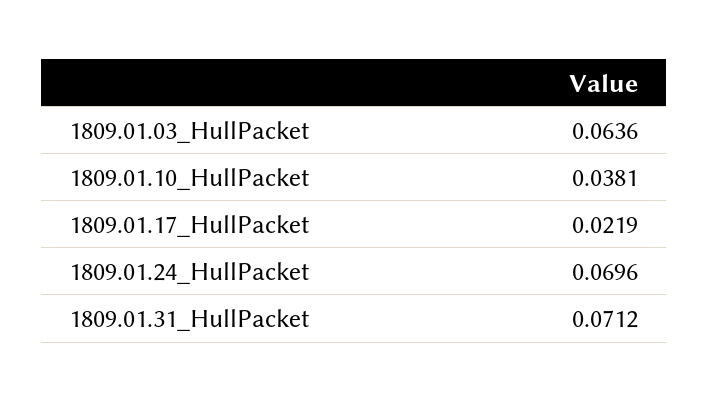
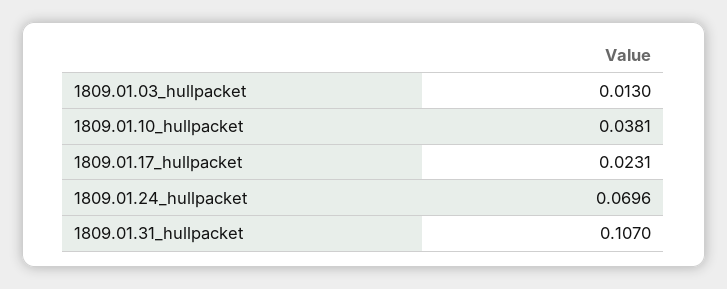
  {
-   "1809.01.03_HullPacket": 0.0636,
+   "1809.01.03_HullPacket": 0.013,
    "1809.01.10_HullPacket": 0.0381,
-   "1809.01.17_HullPacket": 0.0219,
+   "1809.01.17_HullPacket": 0.0231,
    "1809.01.24_HullPacket": 0.0696,
-   "1809.01.31_HullPacket": 0.0712
+   "1809.01.31_HullPacket": 0.107
  }

